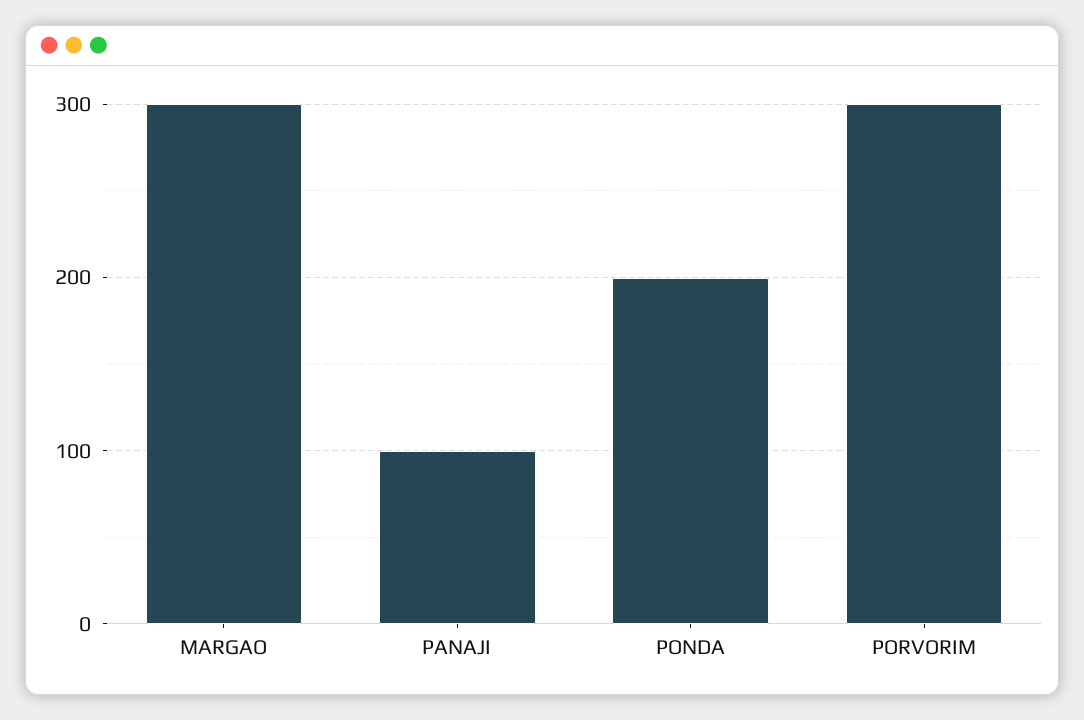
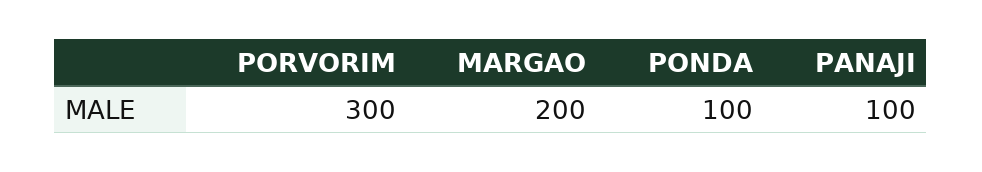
  {
-   "MARGAO": 300,
+   "MARGAO": 200,
    "PANAJI": 100,
-   "PONDA": 200,
+   "PONDA": 100,
    "PORVORIM": 300
  }

